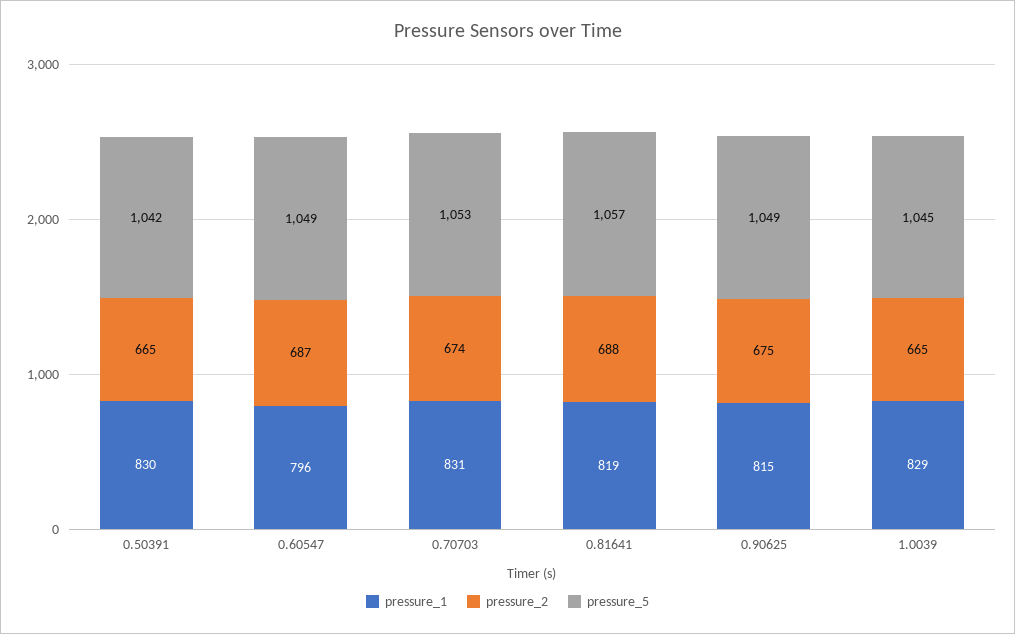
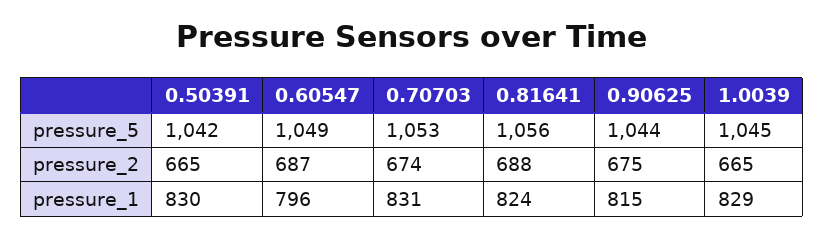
  {
    "pressure_1": {
      "0.50391": 830,
      "0.60547": 796,
      "0.70703": 831,
-     "0.81641": 819,
+     "0.81641": 824,
      "0.90625": 815,
      "1.0039": 829
    },
    "pressure_2": {
      "0.50391": 665,
      "0.60547": 687,
      "0.70703": 674,
      "0.81641": 688,
      "0.90625": 675,
      "1.0039": 665
    },
    "pressure_5": {
      "0.50391": 1042,
      "0.60547": 1049,
      "0.70703": 1053,
-     "0.81641": 1057,
+     "0.81641": 1056,
-     "0.90625": 1049,
+     "0.90625": 1044,
      "1.0039": 1045
    }
  }

